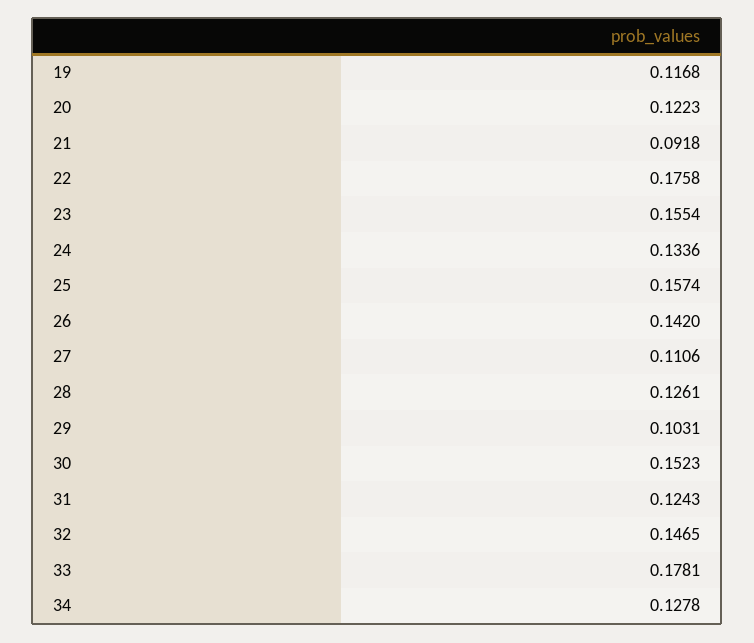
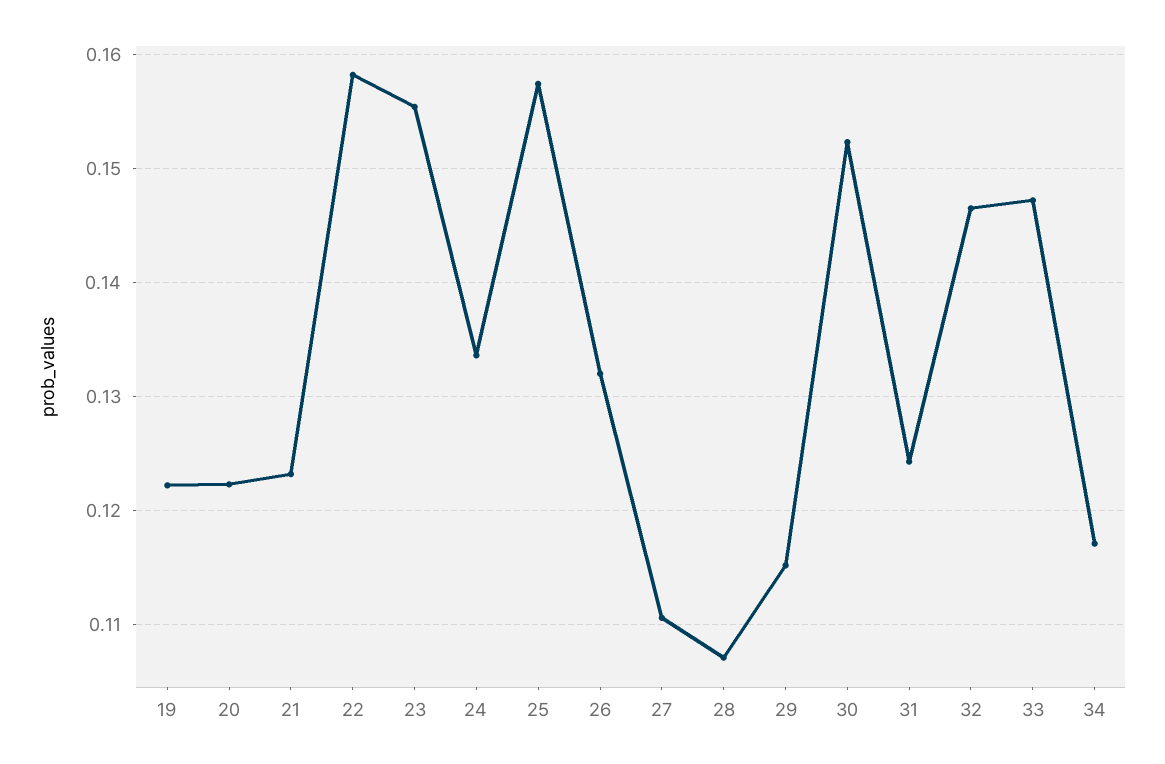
  {
-   "19": 0.1168,
+   "19": 0.122,
    "20": 0.1223,
-   "21": 0.0918,
+   "21": 0.123,
-   "22": 0.1758,
+   "22": 0.158,
    "23": 0.1554,
    "24": 0.1336,
    "25": 0.1574,
-   "26": 0.142,
+   "26": 0.132,
    "27": 0.1106,
-   "28": 0.1261,
+   "28": 0.107,
-   "29": 0.1031,
+   "29": 0.115,
    "30": 0.1523,
    "31": 0.1243,
    "32": 0.1465,
-   "33": 0.1781,
+   "33": 0.147,
-   "34": 0.1278
+   "34": 0.117
  }

